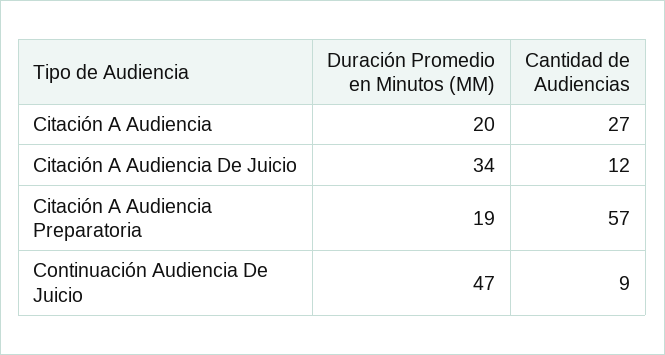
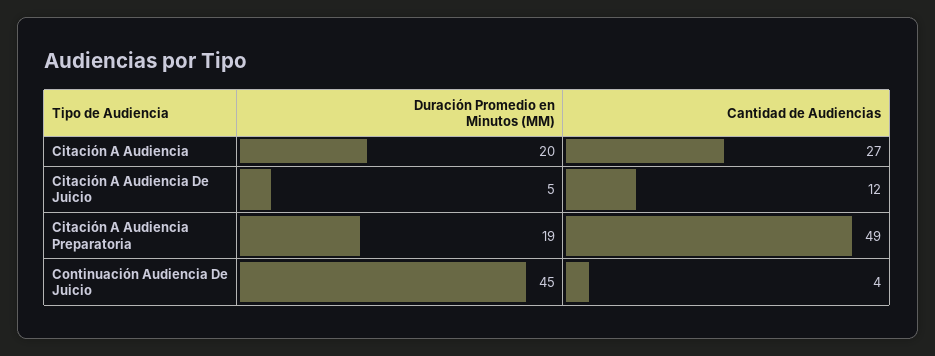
  {
    "Duración Promedio en Minutos (MM)": {
      "Citación A Audiencia": 20,
-     "Citación A Audiencia De Juicio": 34,
+     "Citación A Audiencia De Juicio": 5,
      "Citación A Audiencia Preparatoria": 19,
-     "Continuación Audiencia De Juicio": 47
+     "Continuación Audiencia De Juicio": 45
    },
    "Cantidad de Audiencias": {
      "Citación A Audiencia": 27,
      "Citación A Audiencia De Juicio": 12,
-     "Citación A Audiencia Preparatoria": 57,
+     "Citación A Audiencia Preparatoria": 49,
-     "Continuación Audiencia De Juicio": 9
+     "Continuación Audiencia De Juicio": 4
    }
  }

